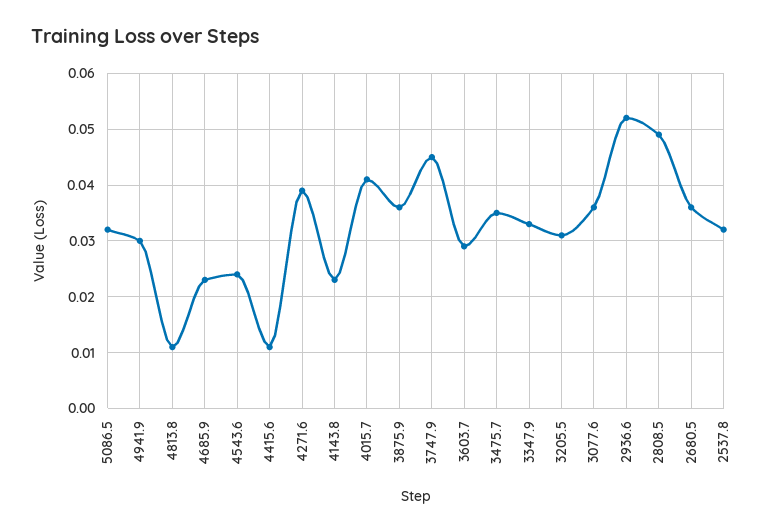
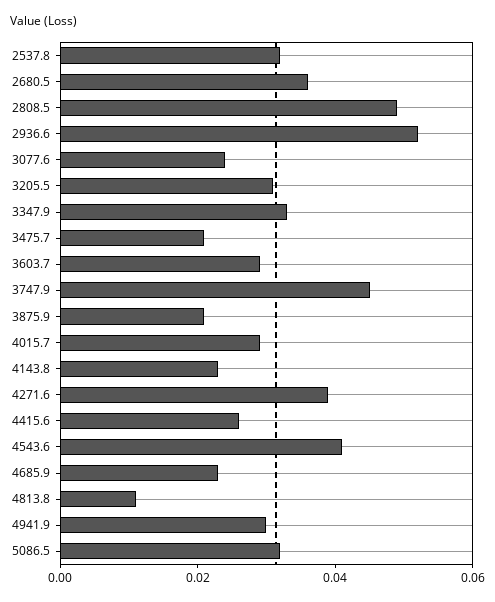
  {
    "5086.5": 0.03,
    "4941.9": 0.03,
    "4813.8": 0.01,
    "4685.9": 0.025,
-   "4543.6": 0.025,
+   "4543.6": 0.04,
-   "4415.6": 0.01,
+   "4415.6": 0.025,
    "4271.6": 0.04,
    "4143.8": 0.025,
-   "4015.7": 0.04,
+   "4015.7": 0.03,
-   "3875.9": 0.035,
+   "3875.9": 0.02,
    "3747.9": 0.045,
    "3603.7": 0.03,
-   "3475.7": 0.035,
+   "3475.7": 0.02,
    "3347.9": 0.035,
    "3205.5": 0.03,
-   "3077.6": 0.035,
+   "3077.6": 0.025,
    "2936.6": 0.05,
    "2808.5": 0.05,
    "2680.5": 0.035,
    "2537.8": 0.03
  }

